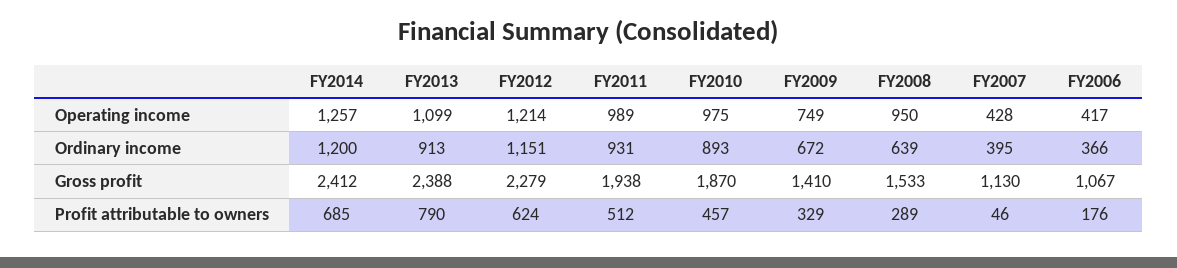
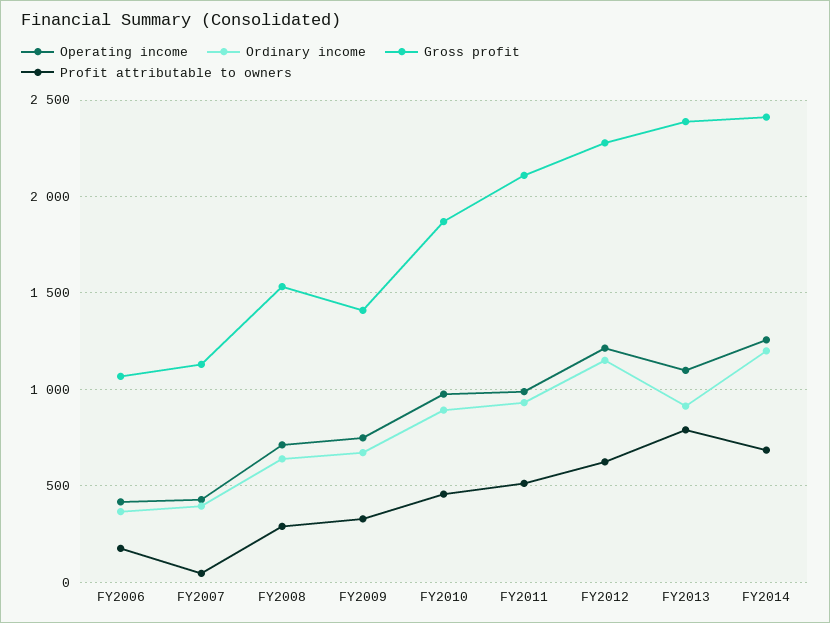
  {
    "Operating income": {
      "FY2014": 1257,
      "FY2013": 1099,
      "FY2012": 1214,
      "FY2011": 989,
      "FY2010": 975,
      "FY2009": 749,
-     "FY2008": 950,
+     "FY2008": 700,
      "FY2007": 428,
      "FY2006": 417
    },
    "Ordinary income": {
      "FY2014": 1200,
      "FY2013": 913,
      "FY2012": 1151,
      "FY2011": 931,
      "FY2010": 893,
      "FY2009": 672,
      "FY2008": 639,
      "FY2007": 395,
      "FY2006": 366
    },
    "Gross profit": {
      "FY2014": 2412,
      "FY2013": 2388,
      "FY2012": 2279,
-     "FY2011": 1938,
+     "FY2011": 2100,
      "FY2010": 1870,
      "FY2009": 1410,
      "FY2008": 1533,
      "FY2007": 1130,
      "FY2006": 1067
    },
    "Profit attributable to owners": {
      "FY2014": 685,
      "FY2013": 790,
      "FY2012": 624,
      "FY2011": 512,
      "FY2010": 457,
      "FY2009": 329,
      "FY2008": 289,
      "FY2007": 46,
      "FY2006": 176
    }
  }

